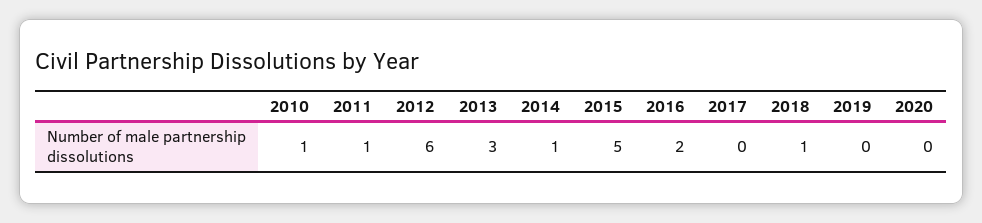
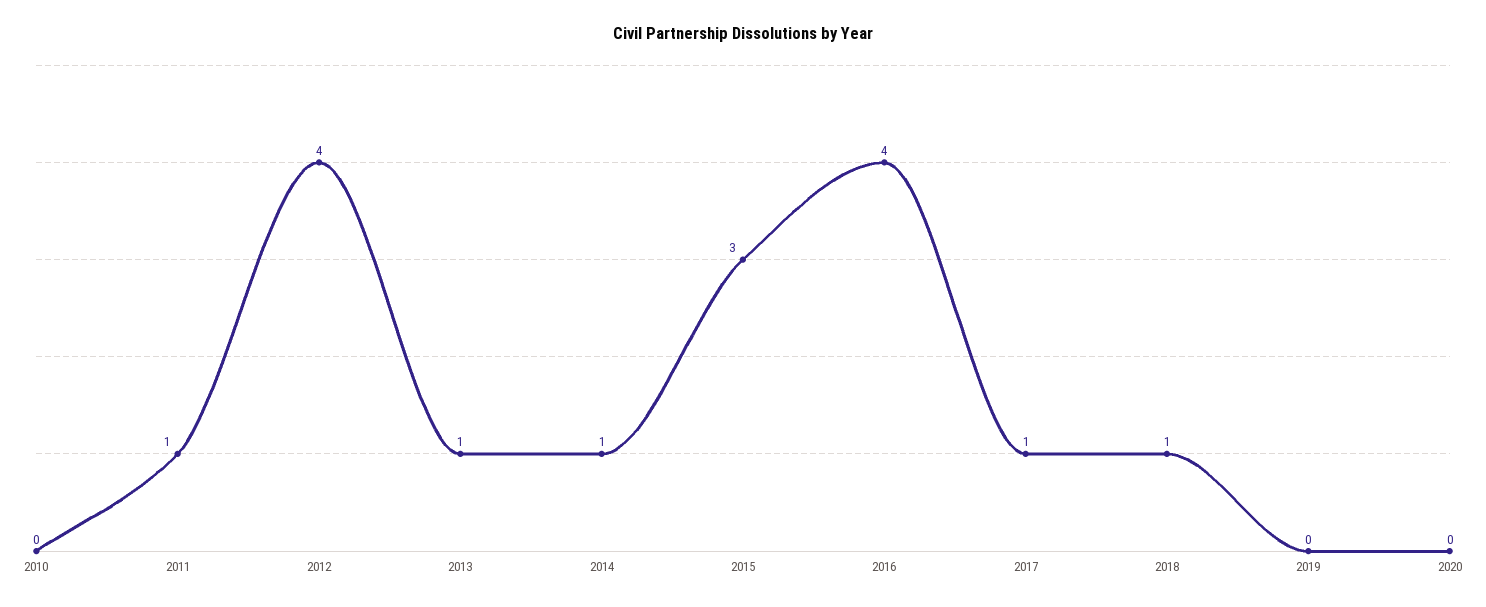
  {
-   "2010": 1,
+   "2010": 0,
    "2011": 1,
-   "2012": 6,
+   "2012": 4,
-   "2013": 3,
+   "2013": 1,
    "2014": 1,
-   "2015": 5,
+   "2015": 3,
-   "2016": 2,
+   "2016": 4,
-   "2017": 0,
+   "2017": 1,
    "2018": 1,
    "2019": 0,
    "2020": 0
  }

